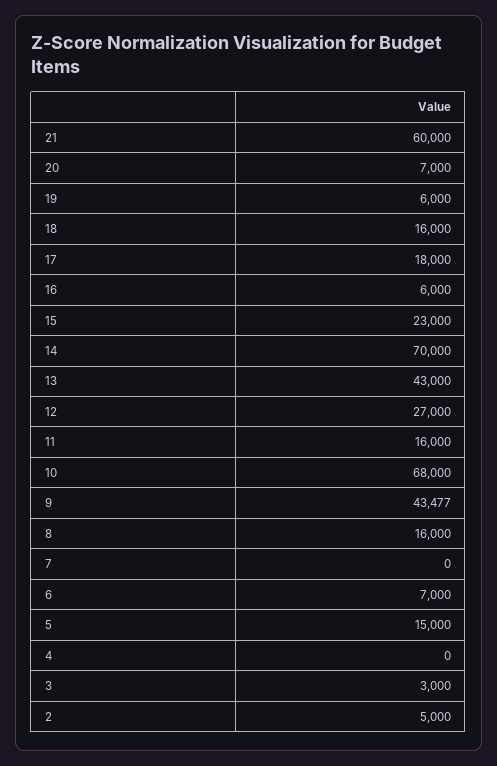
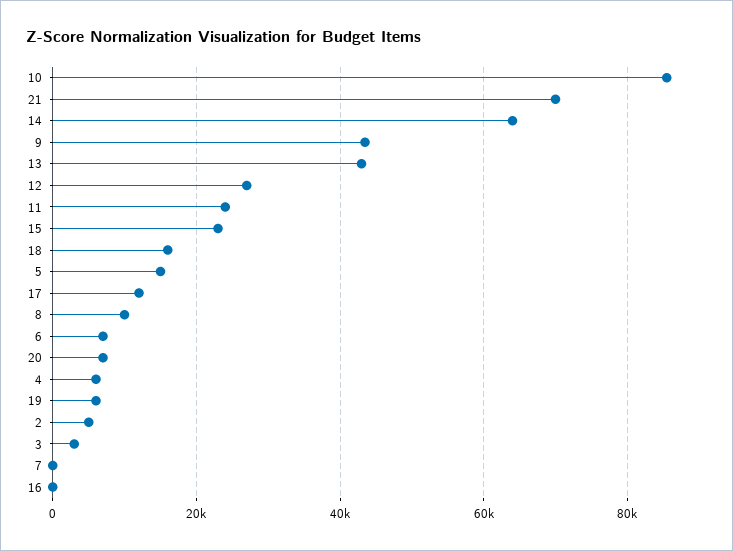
  {
-   "21": 60000,
+   "21": 70000,
    "20": 7000,
    "19": 6000,
    "18": 16000,
-   "17": 18000,
+   "17": 12000,
-   "16": 6000,
+   "16": 0,
    "15": 23000,
-   "14": 70000,
+   "14": 64000,
    "13": 43000,
    "12": 27000,
-   "11": 16000,
+   "11": 24000,
-   "10": 68000,
+   "10": 86000,
    "9": 43477,
-   "8": 16000,
+   "8": 10000,
    "7": 0,
    "6": 7000,
    "5": 15000,
-   "4": 0,
+   "4": 6000,
    "3": 3000,
    "2": 5000
  }

